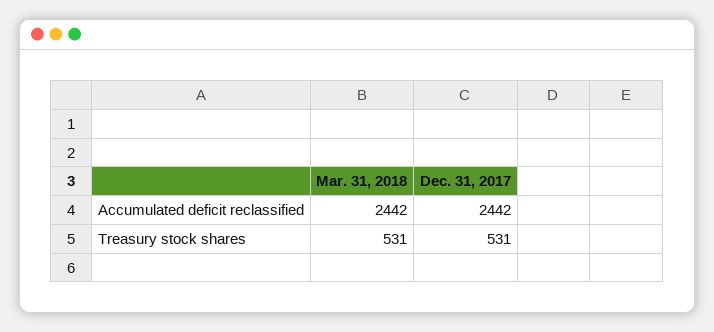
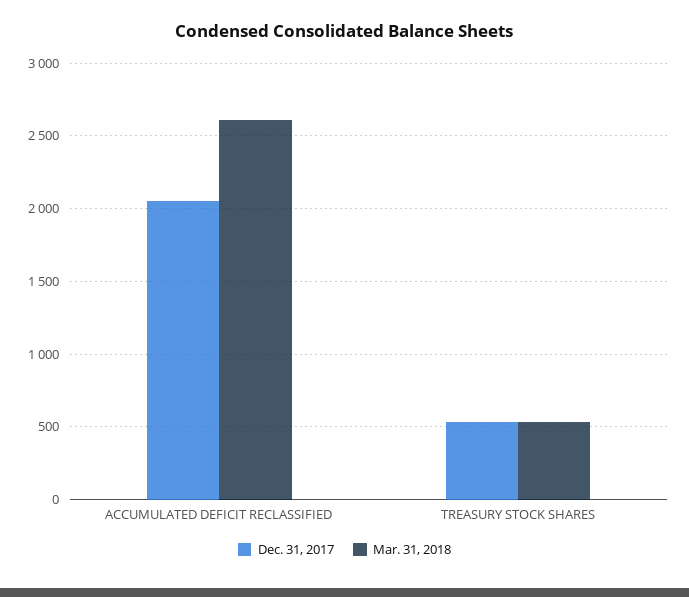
  {
    "Mar. 31, 2018": {
-     "Accumulated deficit reclassified": 2442,
+     "Accumulated deficit reclassified": 2600,
      "Treasury stock shares": 531
    },
    "Dec. 31, 2017": {
-     "Accumulated deficit reclassified": 2442,
+     "Accumulated deficit reclassified": 2050,
      "Treasury stock shares": 531
    }
  }

